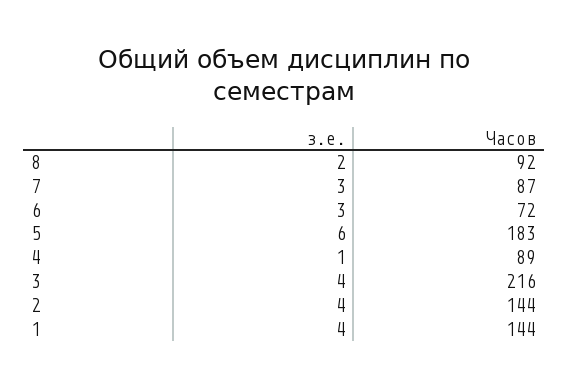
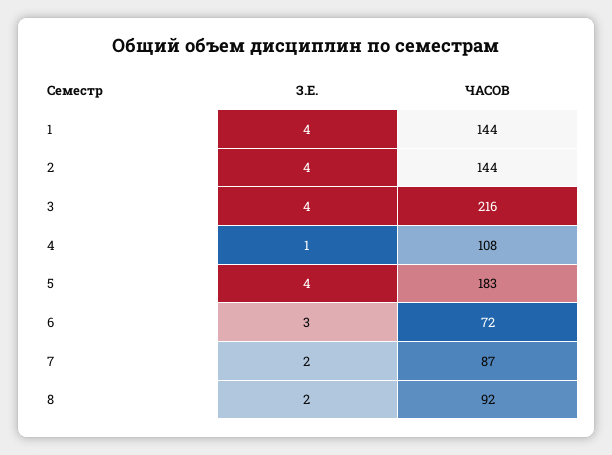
  {
    "з.е.": {
      "8": 2,
-     "7": 3,
+     "7": 2,
      "6": 3,
-     "5": 6,
+     "5": 4,
      "4": 1,
      "3": 4,
      "2": 4,
      "1": 4
    },
    "Часов": {
      "8": 92,
      "7": 87,
      "6": 72,
      "5": 183,
-     "4": 89,
+     "4": 108,
      "3": 216,
      "2": 144,
      "1": 144
    }
  }

